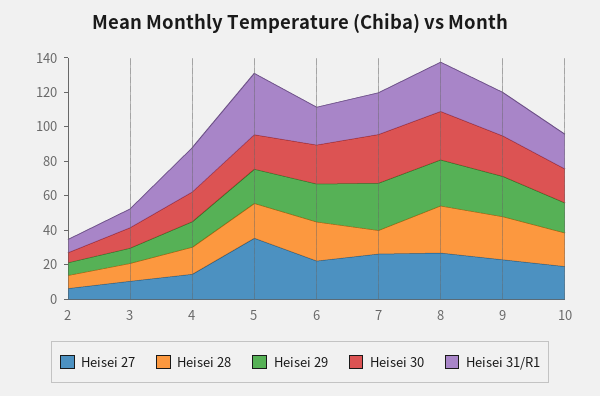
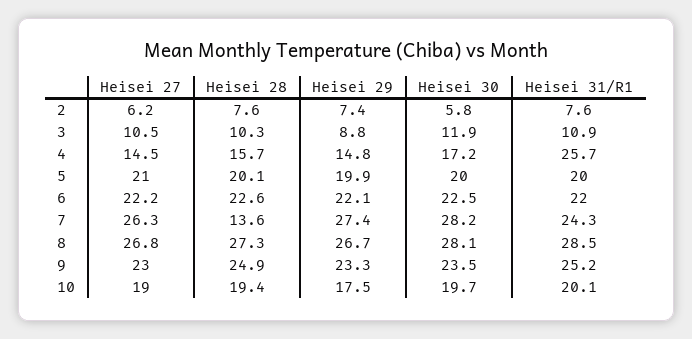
  {
    "Heisei 27": {
      "2": 6.2,
      "3": 10.5,
      "4": 14.5,
-     "5": 35,
+     "5": 21,
      "6": 22.2,
      "7": 26.3,
      "8": 26.8,
      "9": 23,
      "10": 19
    },
    "Heisei 28": {
      "2": 7.6,
      "3": 10.3,
      "4": 15.7,
      "5": 20.1,
      "6": 22.6,
      "7": 13.6,
      "8": 27.3,
      "9": 24.9,
      "10": 19.4
    },
    "Heisei 29": {
      "2": 7.4,
      "3": 8.8,
      "4": 14.8,
      "5": 19.9,
      "6": 22.1,
      "7": 27.4,
      "8": 26.7,
      "9": 23.3,
      "10": 17.5
    },
    "Heisei 30": {
      "2": 5.8,
      "3": 11.9,
      "4": 17.2,
      "5": 20,
      "6": 22.5,
      "7": 28.2,
      "8": 28.1,
      "9": 23.5,
      "10": 19.7
    },
    "Heisei 31/R1": {
      "2": 7.6,
      "3": 10.9,
      "4": 25.7,
-     "5": 35,
+     "5": 20,
      "6": 22,
      "7": 24.3,
      "8": 28.5,
      "9": 25.2,
      "10": 20.1
    }
  }

